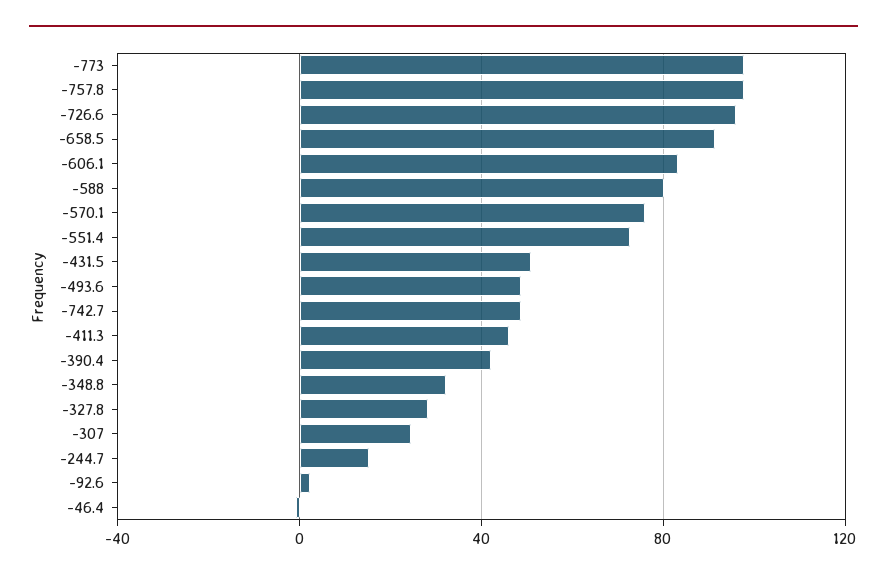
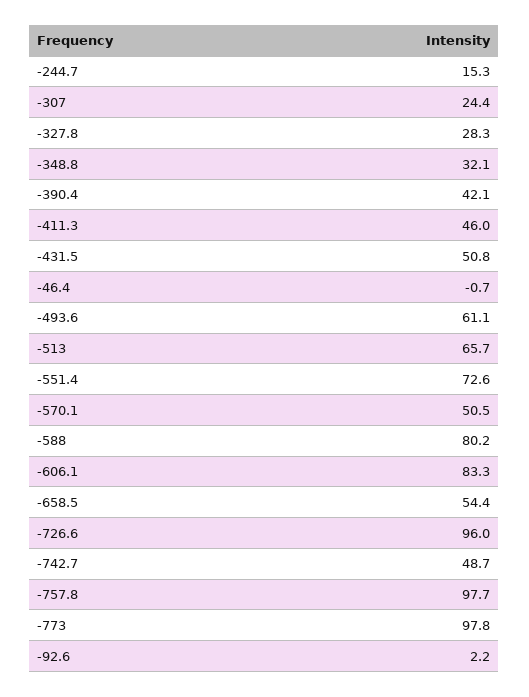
  {
    "-773": 97.8,
    "-757.8": 97.7,
    "-726.6": 96,
-   "-658.5": 90,
+   "-658.5": 54.4,
    "-606.1": 83.3,
    "-588": 80.2,
-   "-570.1": 75,
+   "-570.1": 50.5,
    "-551.4": 72.6,
    "-431.5": 50.8,
-   "-493.6": 50,
+   "-493.6": 61.1,
    "-742.7": 48.7,
    "-411.3": 46,
    "-390.4": 42.1,
    "-348.8": 32.1,
    "-327.8": 28.3,
    "-307": 24.4,
    "-244.7": 15.3,
    "-92.6": 2.2,
-   "-46.4": -0.7
+   "-46.4": -0.7,
+   "-513": 65.7
  }

